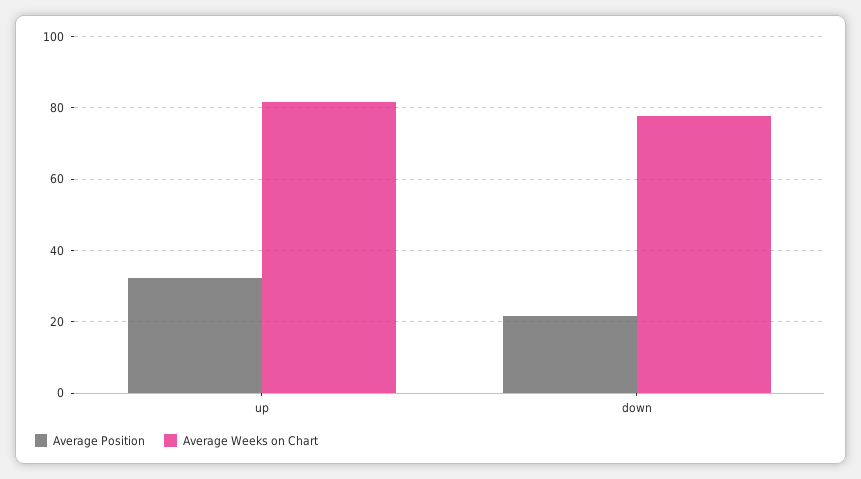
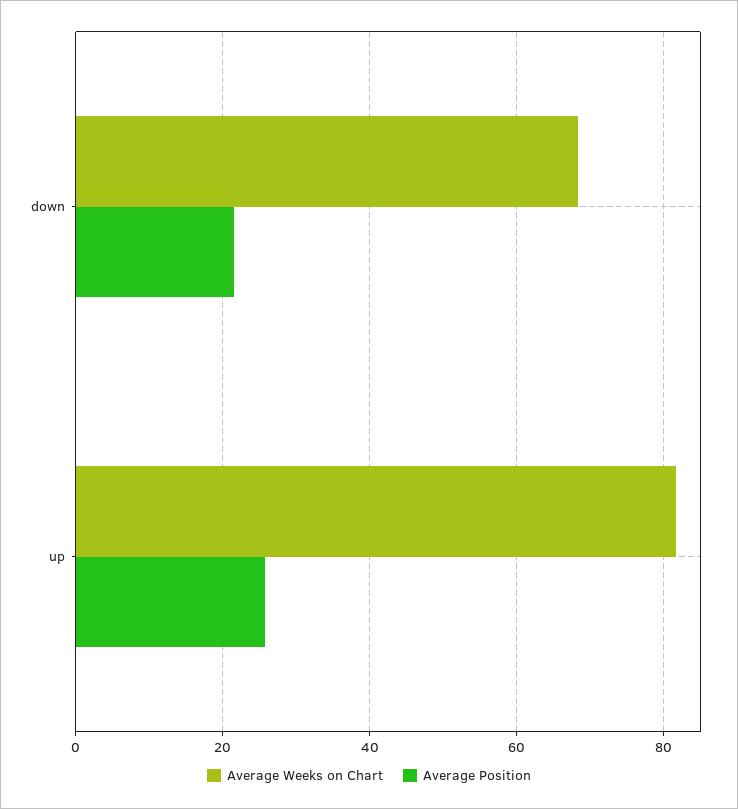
  {
    "Average Position": {
-     "up": 32,
+     "up": 26,
      "down": 22
    },
    "Average Weeks on Chart": {
      "up": 82,
-     "down": 78
+     "down": 68
    }
  }

